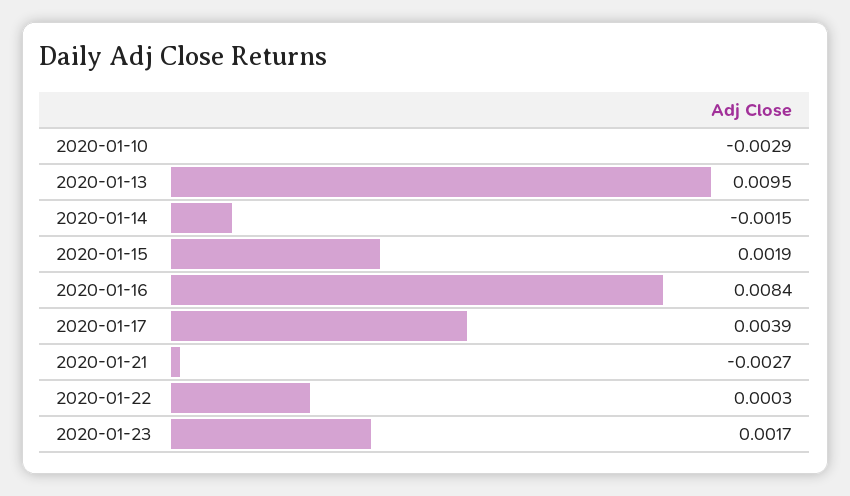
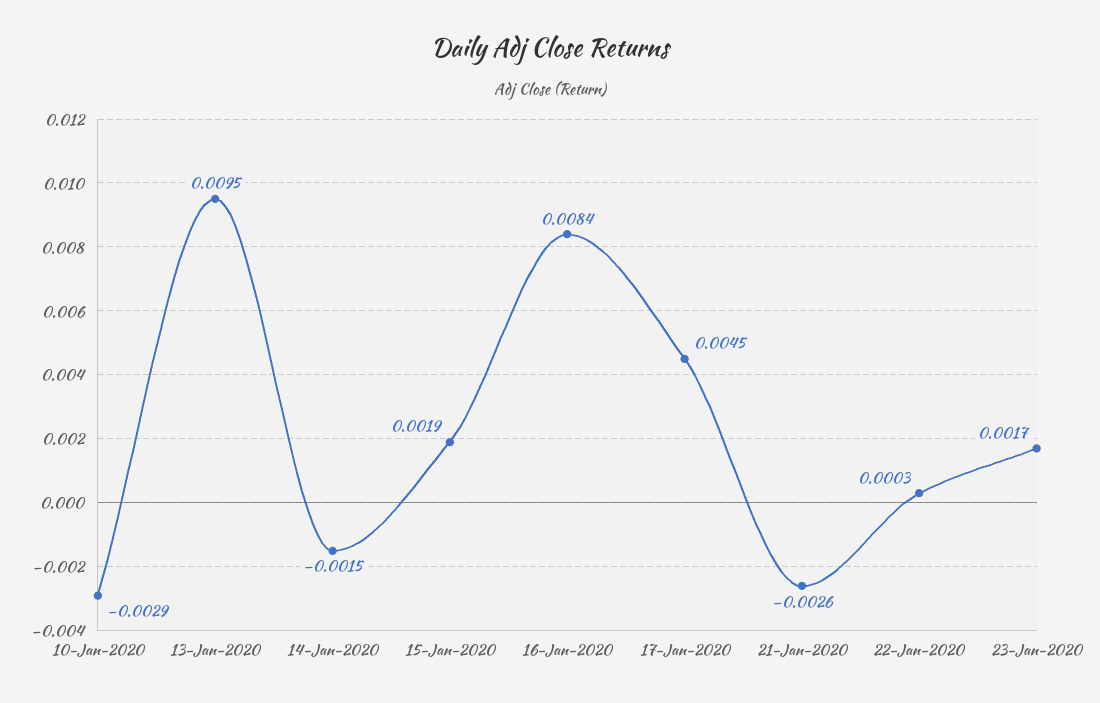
  {
    "2020-01-10": -0.0029,
    "2020-01-13": 0.0095,
    "2020-01-14": -0.0015,
    "2020-01-15": 0.0019,
    "2020-01-16": 0.0084,
-   "2020-01-17": 0.0039,
+   "2020-01-17": 0.0045,
-   "2020-01-21": -0.0027,
+   "2020-01-21": -0.0026,
    "2020-01-22": 0.0003,
    "2020-01-23": 0.0017
  }

